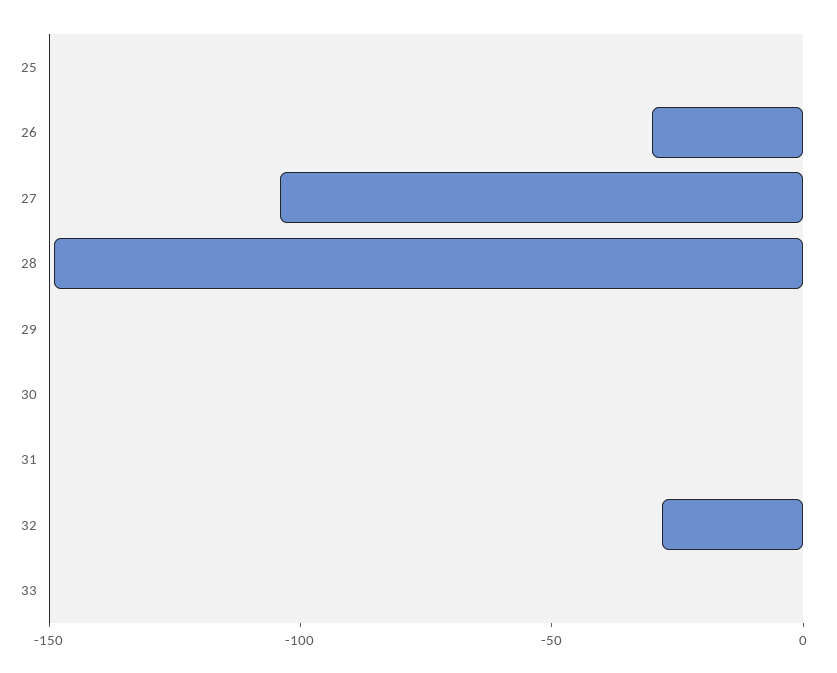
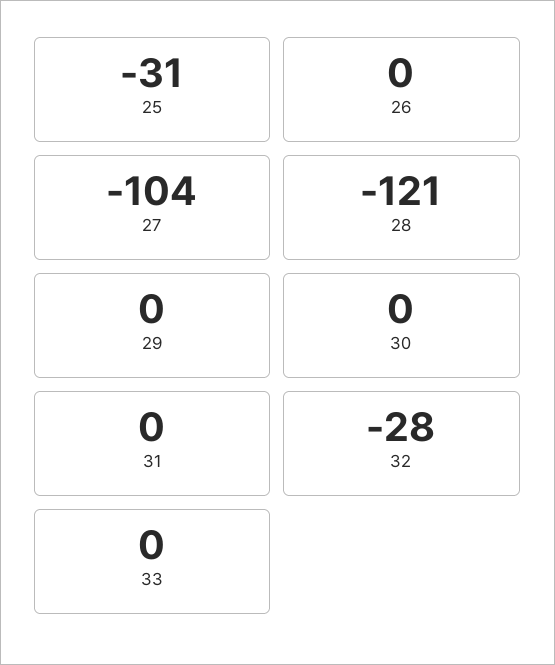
  {
-   "25": 0,
+   "25": -31,
-   "26": -30,
+   "26": 0,
    "27": -104,
-   "28": -150,
+   "28": -121,
    "29": 0,
    "30": 0,
    "31": 0,
    "32": -28,
    "33": 0
  }

